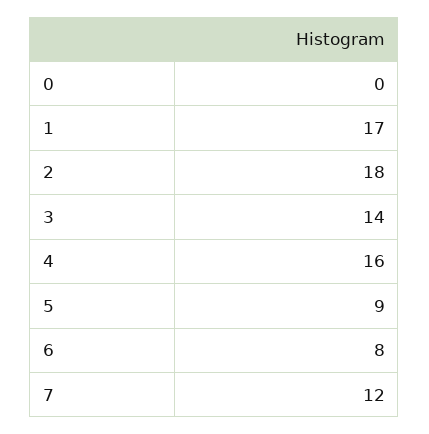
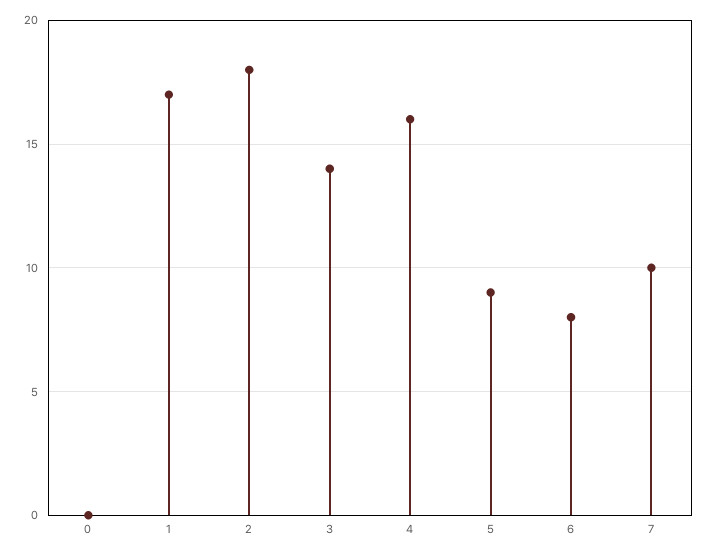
  {
    "0": 0,
    "1": 17,
    "2": 18,
    "3": 14,
    "4": 16,
    "5": 9,
    "6": 8,
-   "7": 12
+   "7": 10
  }

